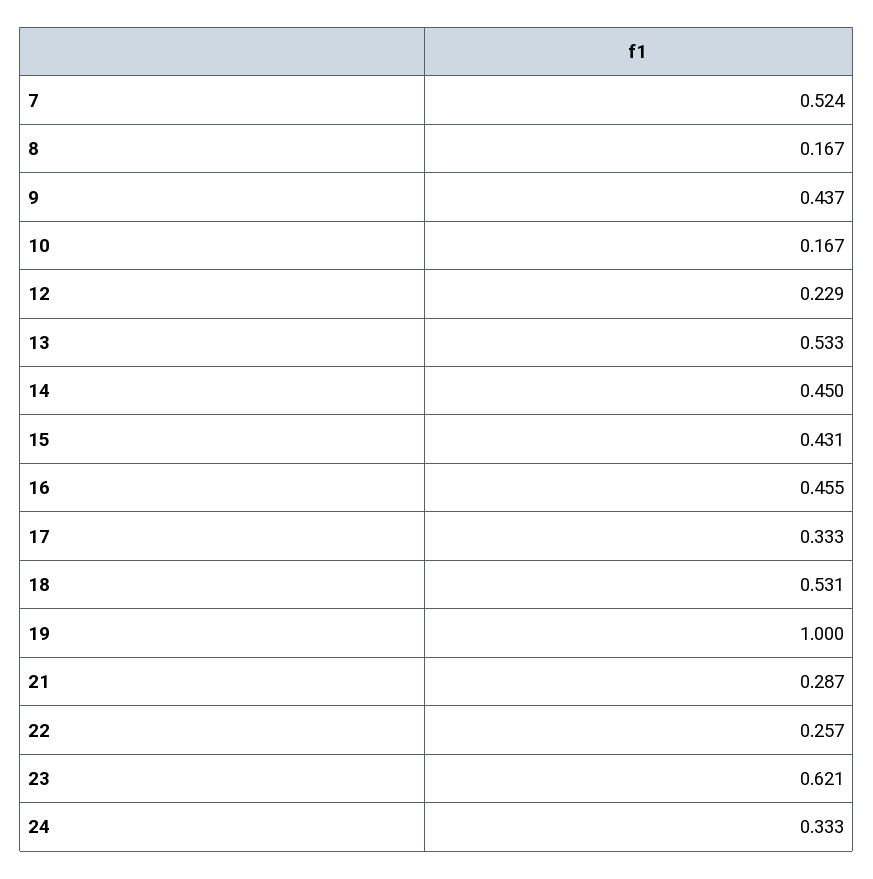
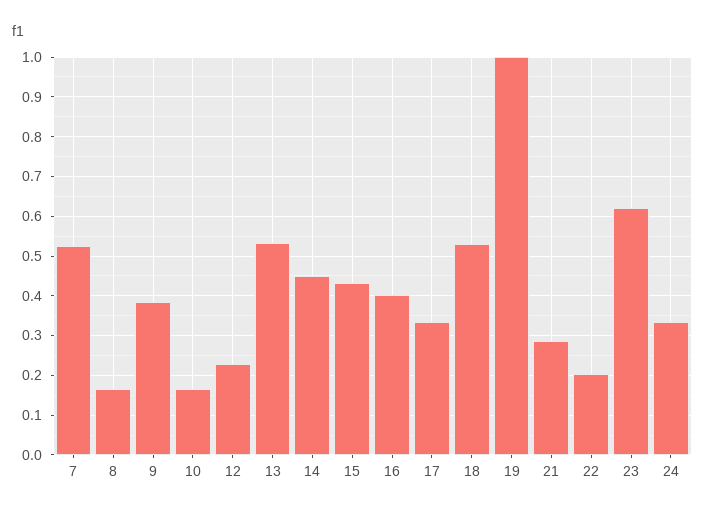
  {
    "7": 0.524,
    "8": 0.167,
-   "9": 0.437,
+   "9": 0.38,
    "10": 0.167,
    "12": 0.229,
    "13": 0.533,
    "14": 0.45,
    "15": 0.431,
-   "16": 0.455,
+   "16": 0.4,
    "17": 0.333,
    "18": 0.531,
    "19": 1,
    "21": 0.287,
-   "22": 0.257,
+   "22": 0.2,
    "23": 0.621,
    "24": 0.333
  }

